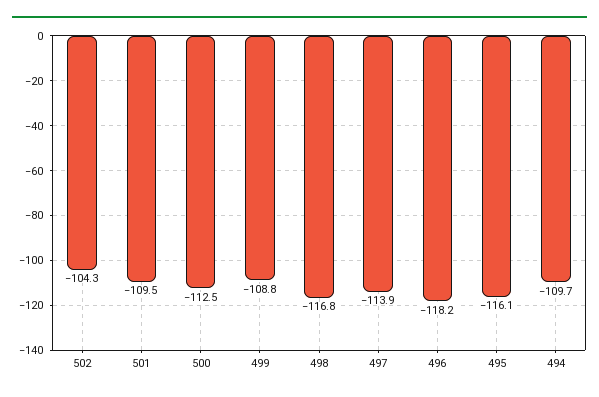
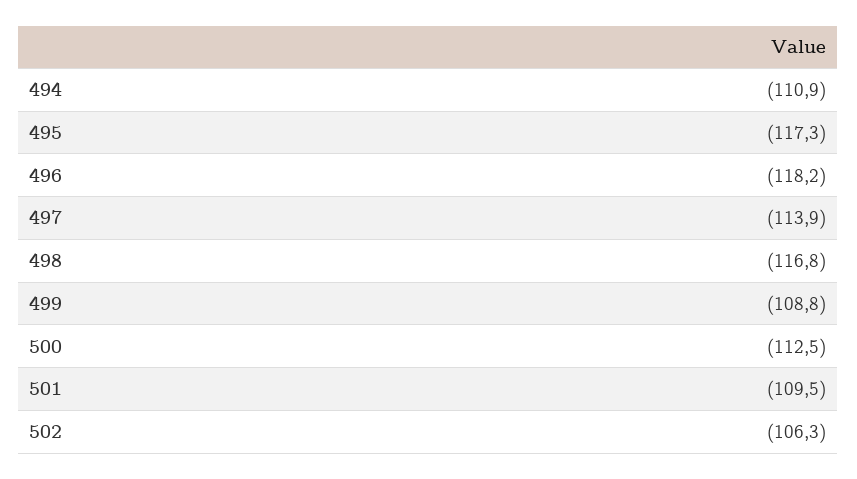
  {
-   "502": -104.3,
+   "502": -106.3,
    "501": -109.5,
    "500": -112.5,
    "499": -108.8,
    "498": -116.8,
    "497": -113.9,
    "496": -118.2,
-   "495": -116.1,
+   "495": -117.3,
-   "494": -109.7
+   "494": -110.9
  }

